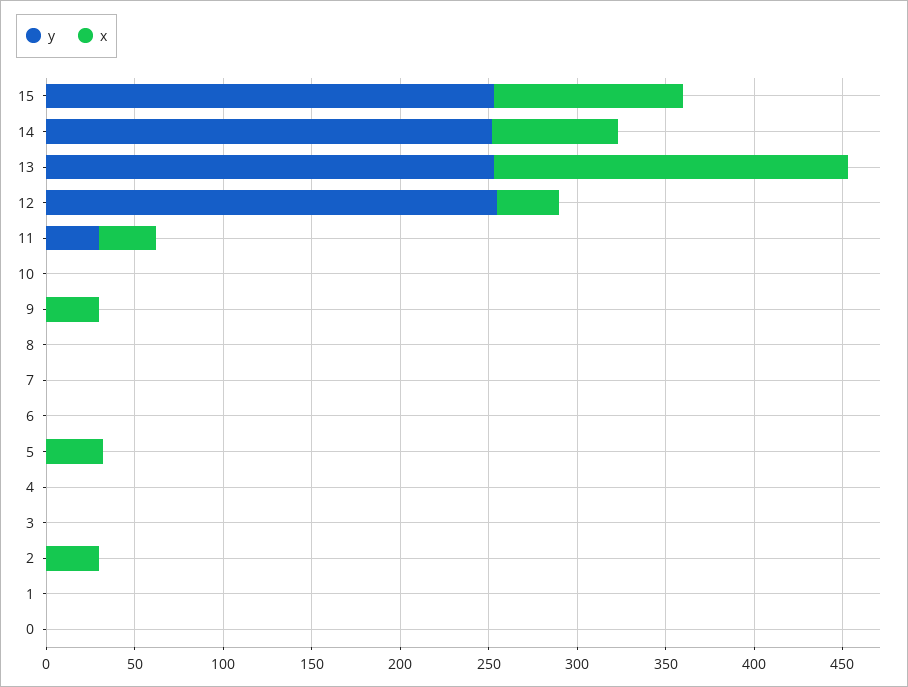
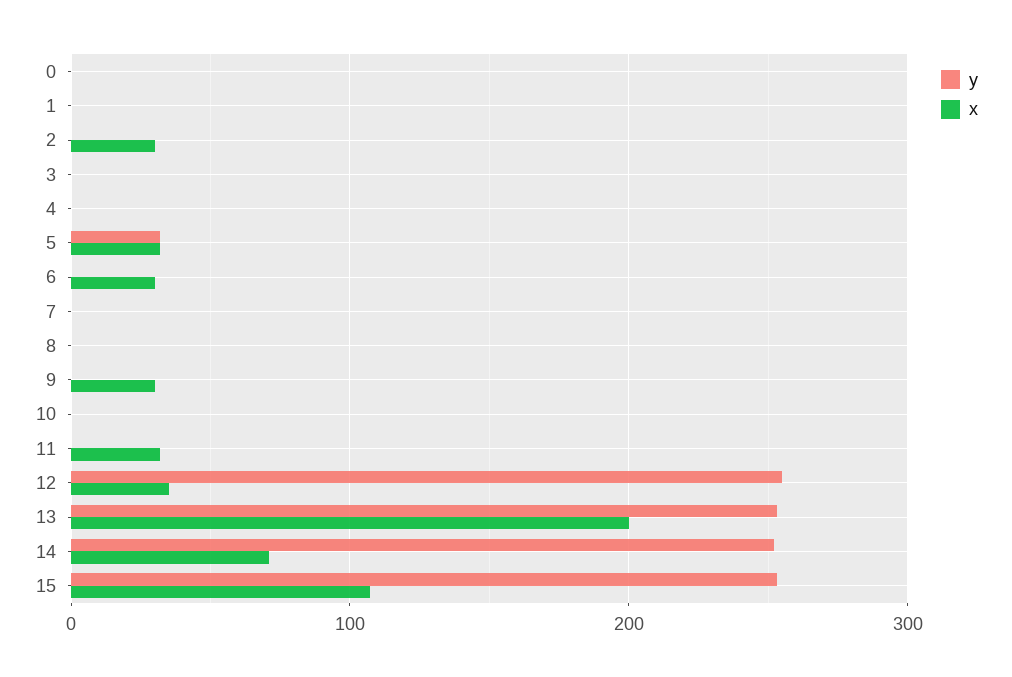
  {
    "y": {
      "15": 250,
      "14": 250,
      "13": 250,
      "12": 260,
-     "11": 30,
+     "11": 0,
      "10": 0,
      "9": 0,
      "8": 0,
      "7": 0,
      "6": 0,
-     "5": 0,
+     "5": 30,
      "4": 0,
      "3": 0,
      "2": 0,
      "1": 0,
      "0": 0
    },
    "x": {
      "15": 110,
      "14": 70,
      "13": 200,
      "12": 40,
      "11": 30,
      "10": 0,
      "9": 30,
      "8": 0,
      "7": 0,
-     "6": 0,
+     "6": 30,
      "5": 30,
      "4": 0,
      "3": 0,
      "2": 30,
      "1": 0,
      "0": 0
    }
  }

